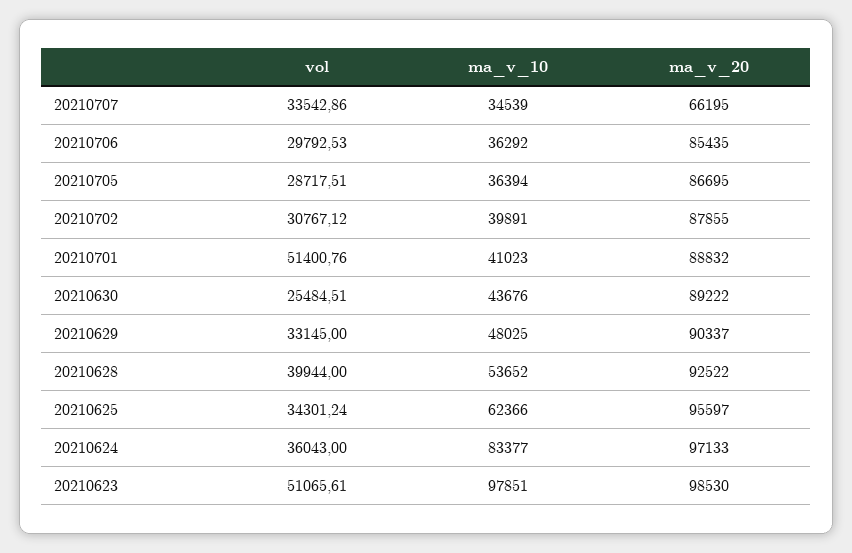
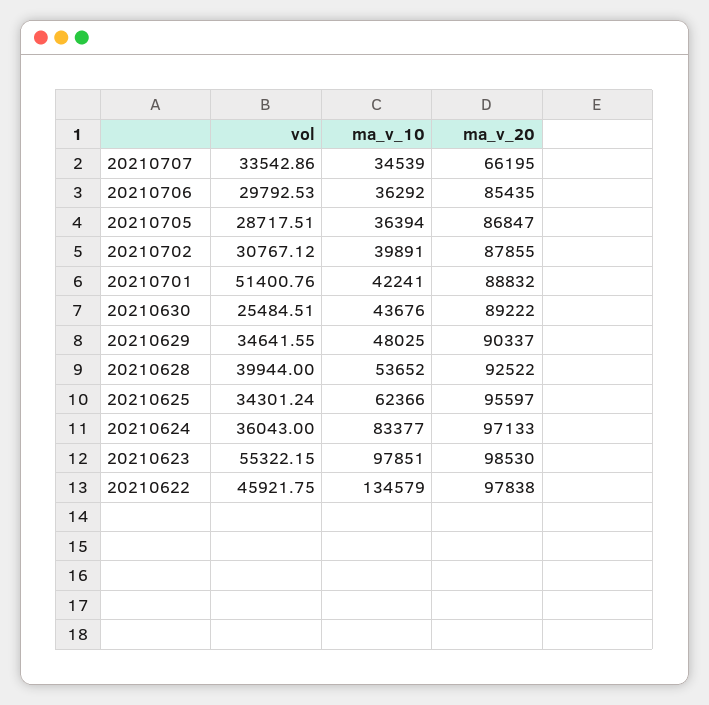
  {
    "vol": {
      "20210707": 33542.86,
      "20210706": 29792.53,
      "20210705": 28717.51,
      "20210702": 30767.12,
      "20210701": 51400.76,
      "20210630": 25484.51,
-     "20210629": 33145,
+     "20210629": 34641.55,
      "20210628": 39944,
      "20210625": 34301.24,
      "20210624": 36043,
-     "20210623": 51065.61
+     "20210623": 55322.15,
+     "20210622": 45921.75
    },
    "ma_v_10": {
      "20210707": 34539,
      "20210706": 36292,
      "20210705": 36394,
      "20210702": 39891,
-     "20210701": 41023,
+     "20210701": 42241,
      "20210630": 43676,
      "20210629": 48025,
      "20210628": 53652,
      "20210625": 62366,
      "20210624": 83377,
-     "20210623": 97851
+     "20210623": 97851,
+     "20210622": 134579
    },
    "ma_v_20": {
      "20210707": 66195,
      "20210706": 85435,
-     "20210705": 86695,
+     "20210705": 86847,
      "20210702": 87855,
      "20210701": 88832,
      "20210630": 89222,
      "20210629": 90337,
      "20210628": 92522,
      "20210625": 95597,
      "20210624": 97133,
-     "20210623": 98530
+     "20210623": 98530,
+     "20210622": 97838
    }
  }

